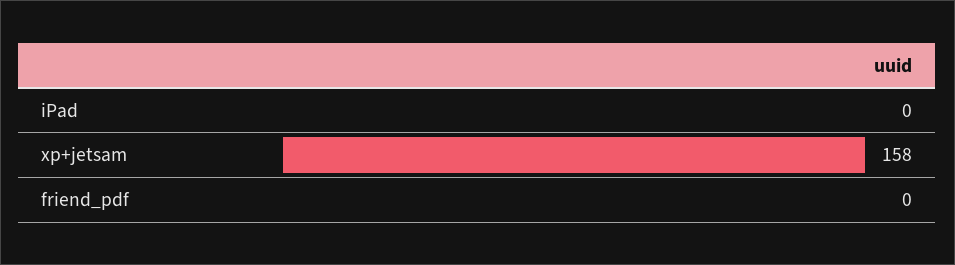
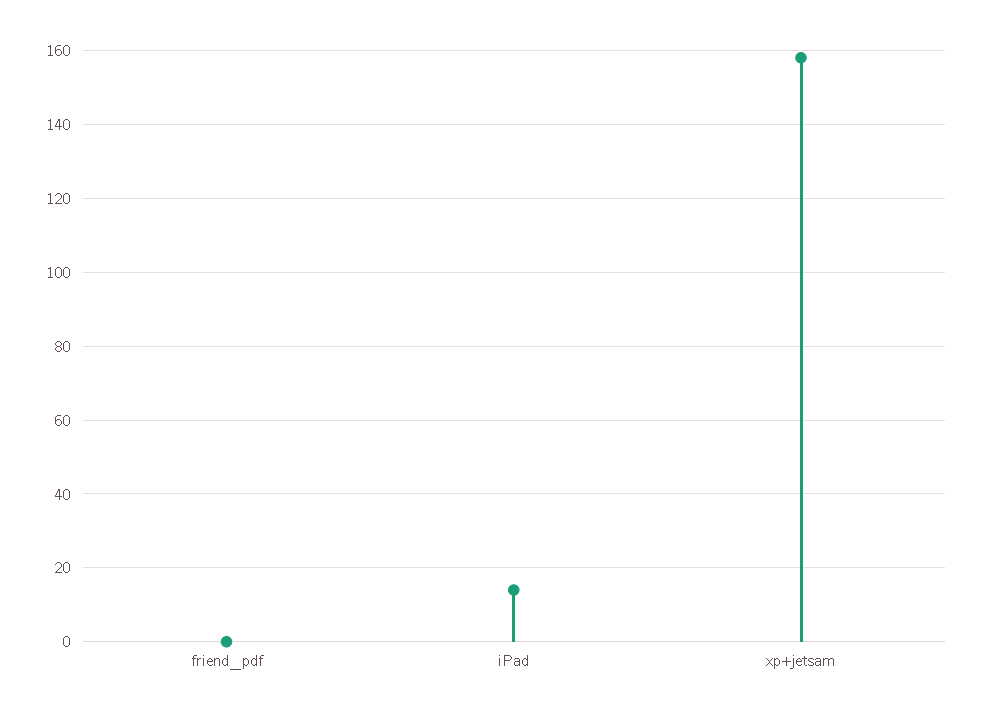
  {
-   "iPad": 0,
+   "iPad": 15,
    "xp+jetsam": 158,
    "friend_pdf": 0
  }

